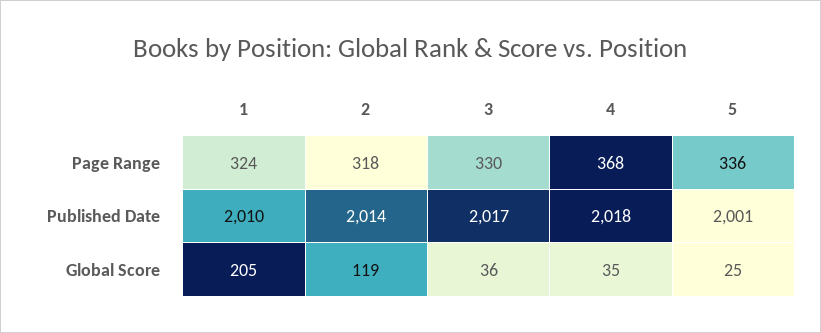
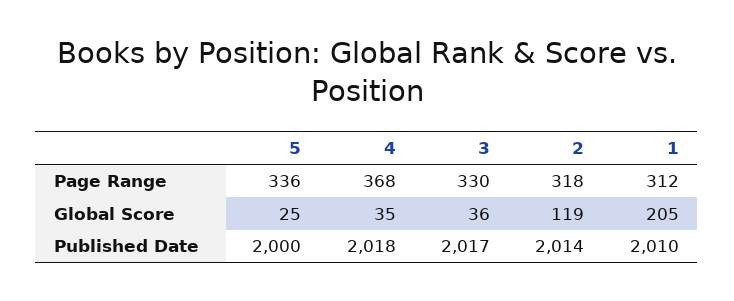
  {
    "1": {
-     "Page Range": 324,
+     "Page Range": 312,
      "Published Date": 2010,
      "Global Score": 205
    },
    "2": {
      "Page Range": 318,
      "Published Date": 2014,
      "Global Score": 119
    },
    "3": {
      "Page Range": 330,
      "Published Date": 2017,
      "Global Score": 36
    },
    "4": {
      "Page Range": 368,
      "Published Date": 2018,
      "Global Score": 35
    },
    "5": {
      "Page Range": 336,
-     "Published Date": 2001,
+     "Published Date": 2000,
      "Global Score": 25
    }
  }

